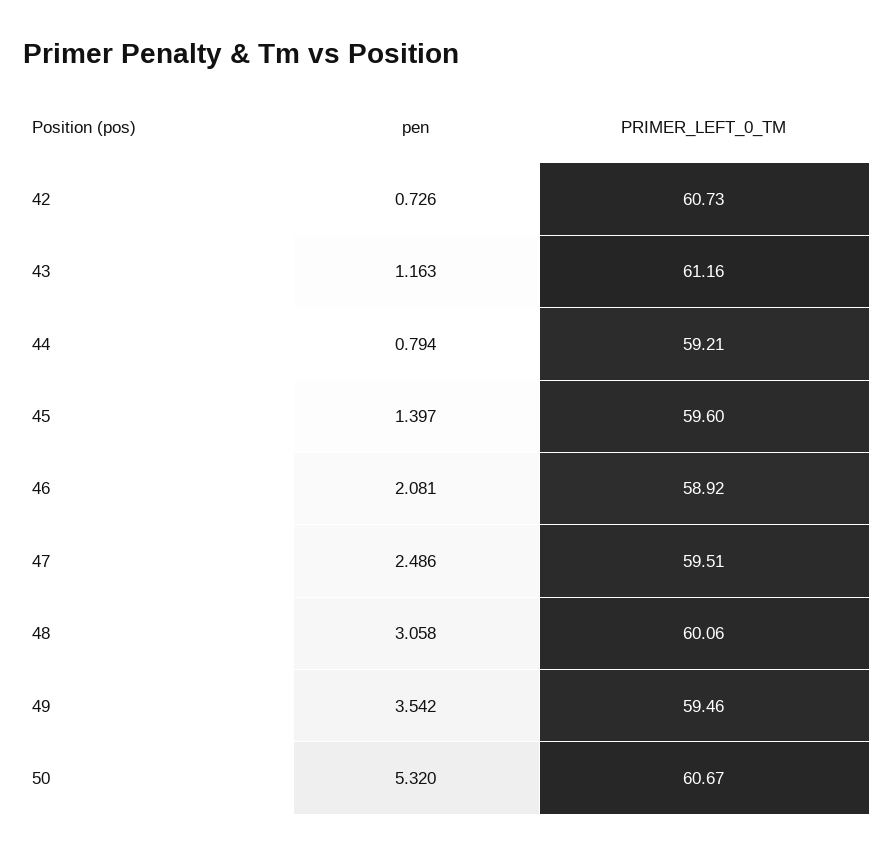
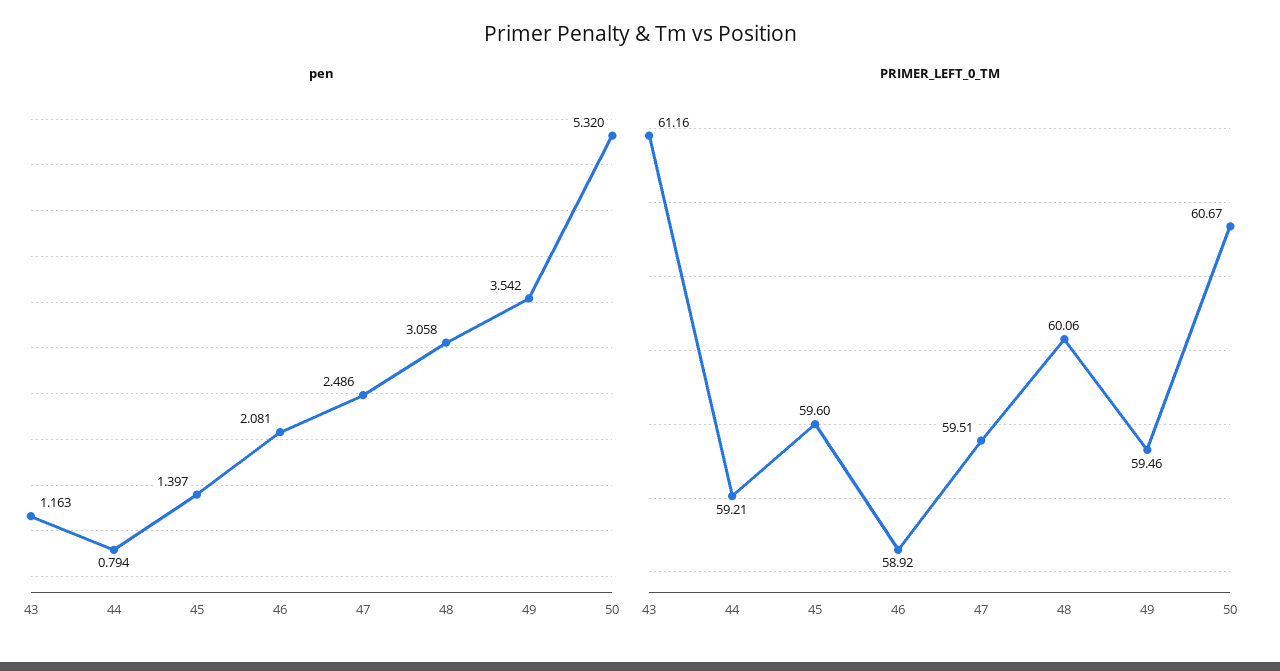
  {
    "pen": {
-     "42": 0.726,
      "43": 1.163,
      "44": 0.794,
      "45": 1.397,
      "46": 2.081,
      "47": 2.486,
      "48": 3.058,
      "49": 3.542,
      "50": 5.32
    },
    "PRIMER_LEFT_0_TM": {
-     "42": 60.73,
      "43": 61.16,
      "44": 59.21,
      "45": 59.6,
      "46": 58.92,
      "47": 59.51,
      "48": 60.06,
      "49": 59.46,
      "50": 60.67
    }
  }

